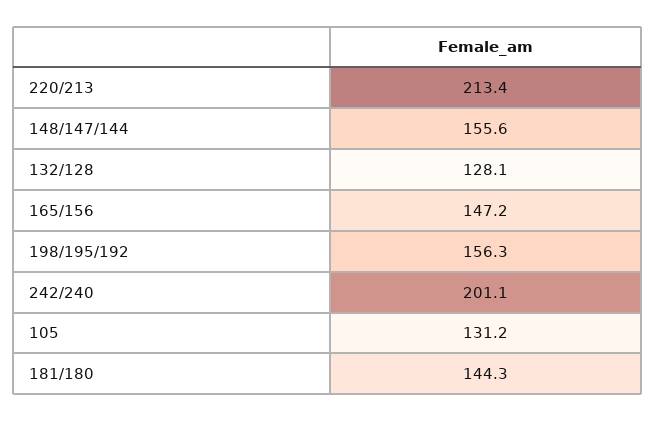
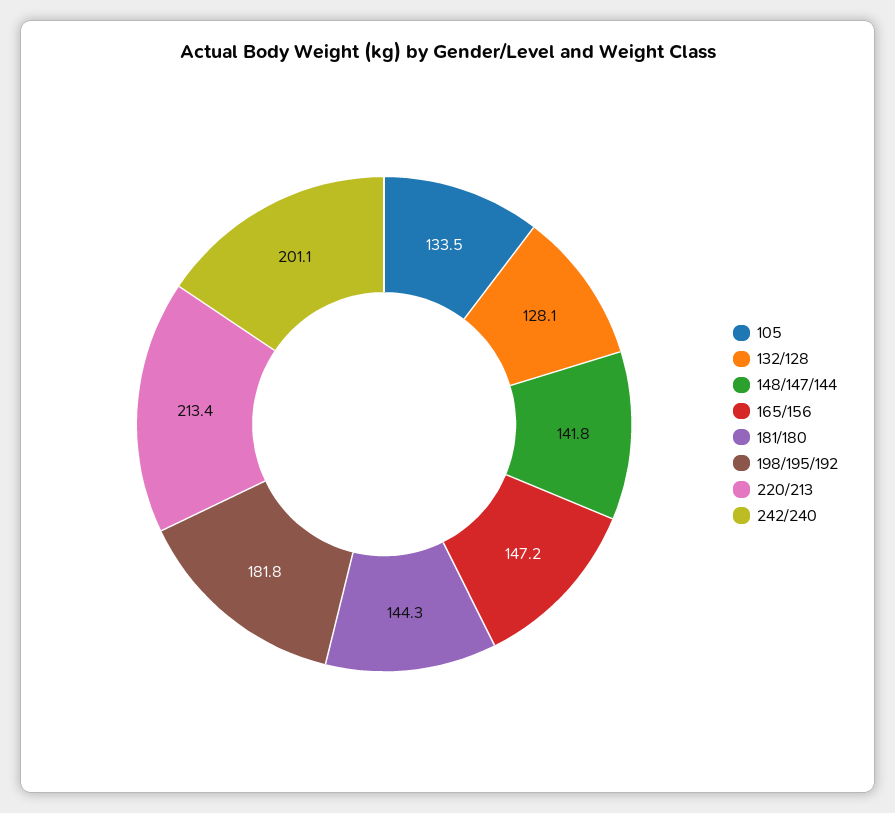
  {
    "220/213": 213.4,
-   "148/147/144": 155.6,
+   "148/147/144": 141.8,
    "132/128": 128.1,
    "165/156": 147.2,
-   "198/195/192": 156.3,
+   "198/195/192": 181.8,
    "242/240": 201.1,
-   "105": 131.2,
+   "105": 133.5,
    "181/180": 144.3
  }

